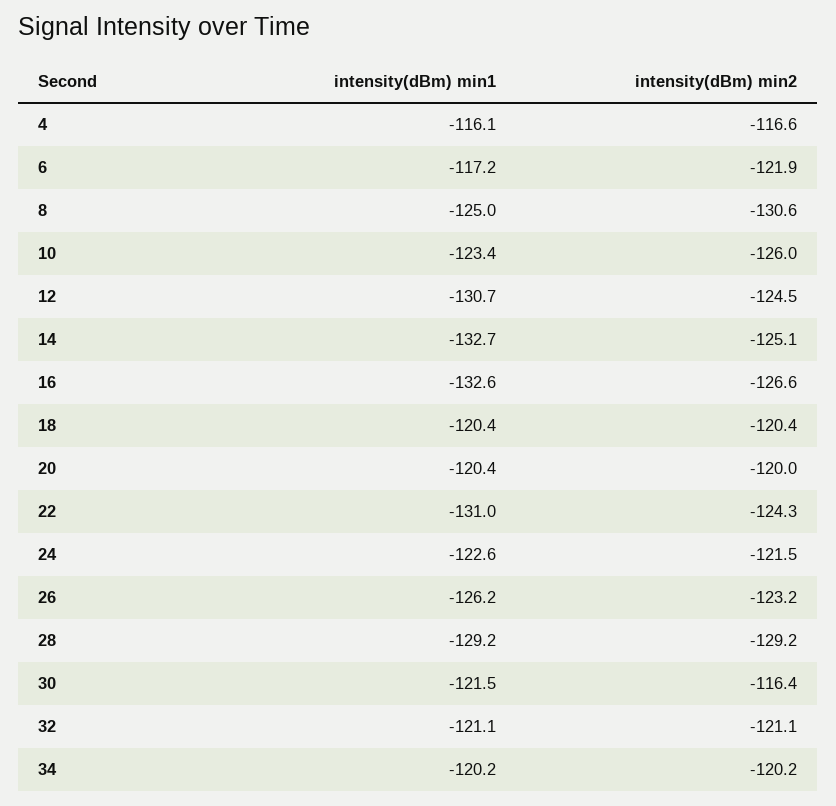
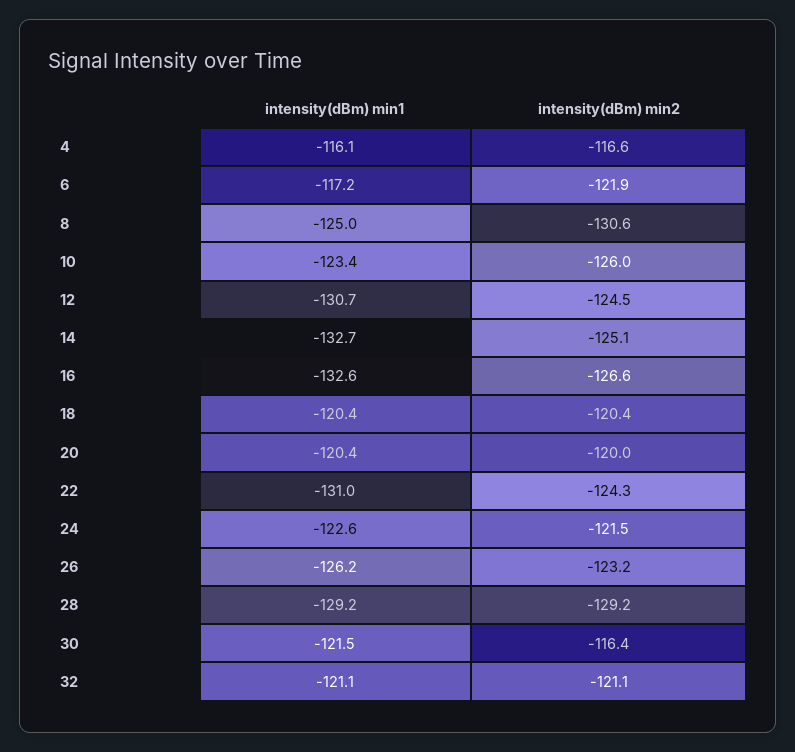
  {
    "intensity(dBm) min1": {
      "4": -116.1,
      "6": -117.2,
      "8": -125,
      "10": -123.4,
      "12": -130.7,
      "14": -132.7,
      "16": -132.6,
      "18": -120.4,
      "20": -120.4,
      "22": -131,
      "24": -122.6,
      "26": -126.2,
      "28": -129.2,
      "30": -121.5,
-     "32": -121.1,
+     "32": -121.1
-     "34": -120.2
    },
    "intensity(dBm) min2": {
      "4": -116.6,
      "6": -121.9,
      "8": -130.6,
      "10": -126,
      "12": -124.5,
      "14": -125.1,
      "16": -126.6,
      "18": -120.4,
      "20": -120,
      "22": -124.3,
      "24": -121.5,
      "26": -123.2,
      "28": -129.2,
      "30": -116.4,
-     "32": -121.1,
+     "32": -121.1
-     "34": -120.2
    }
  }

